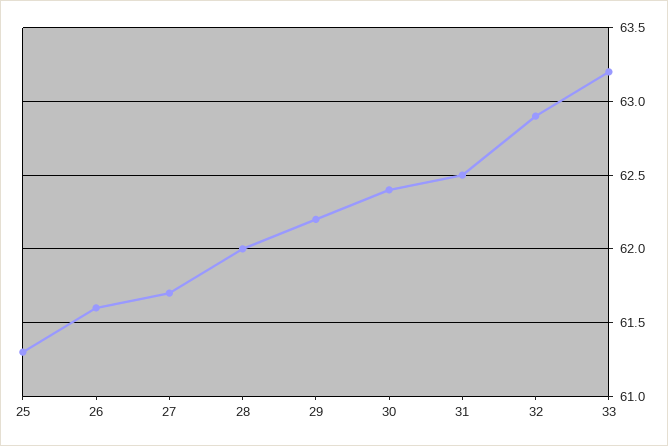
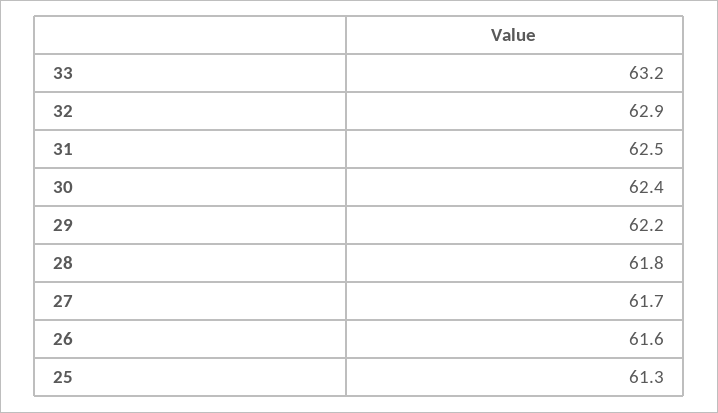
  {
    "25": 61.3,
    "26": 61.6,
    "27": 61.7,
-   "28": 62,
+   "28": 61.8,
    "29": 62.2,
    "30": 62.4,
    "31": 62.5,
    "32": 62.9,
    "33": 63.2
  }

